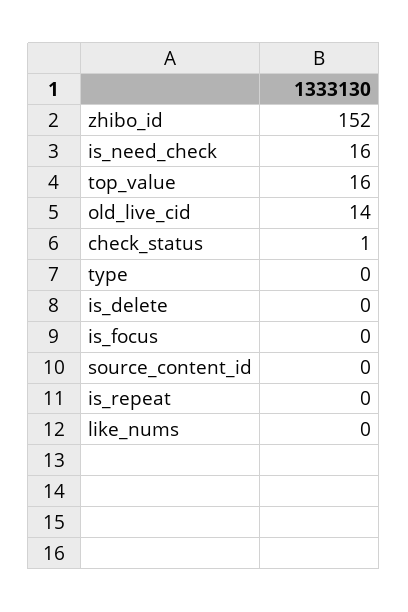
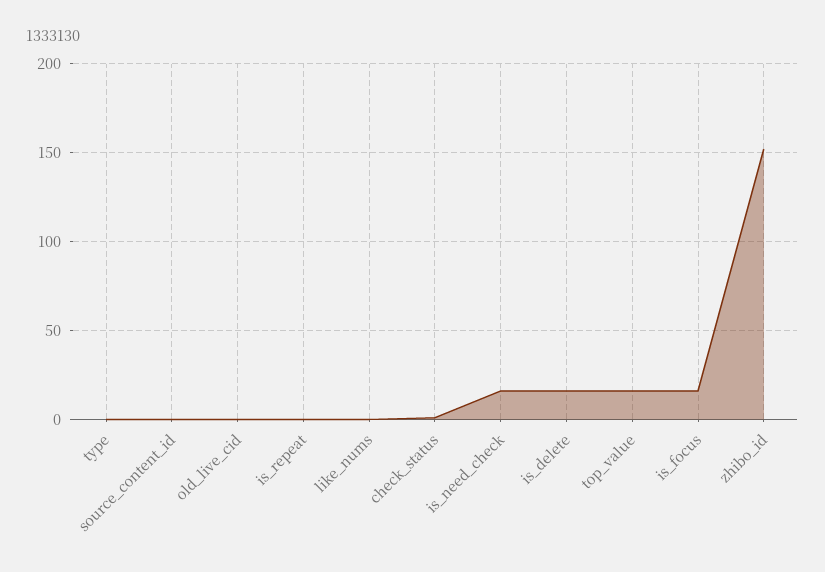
  {
    "zhibo_id": 152,
    "is_need_check": 16,
    "top_value": 16,
-   "old_live_cid": 14,
+   "old_live_cid": 0,
    "check_status": 1,
    "type": 0,
-   "is_delete": 0,
+   "is_delete": 15,
-   "is_focus": 0,
+   "is_focus": 15,
    "source_content_id": 0,
    "is_repeat": 0,
    "like_nums": 0
  }

